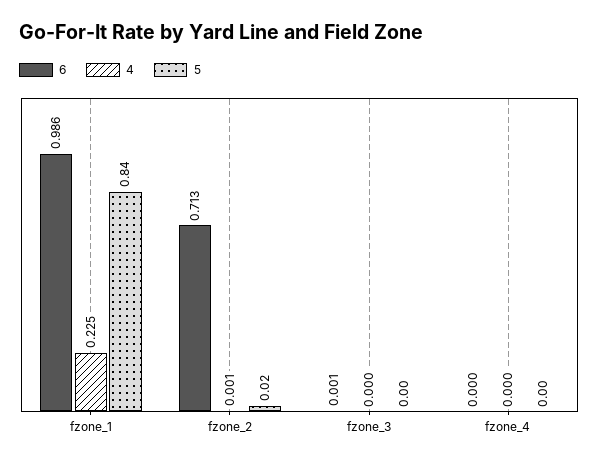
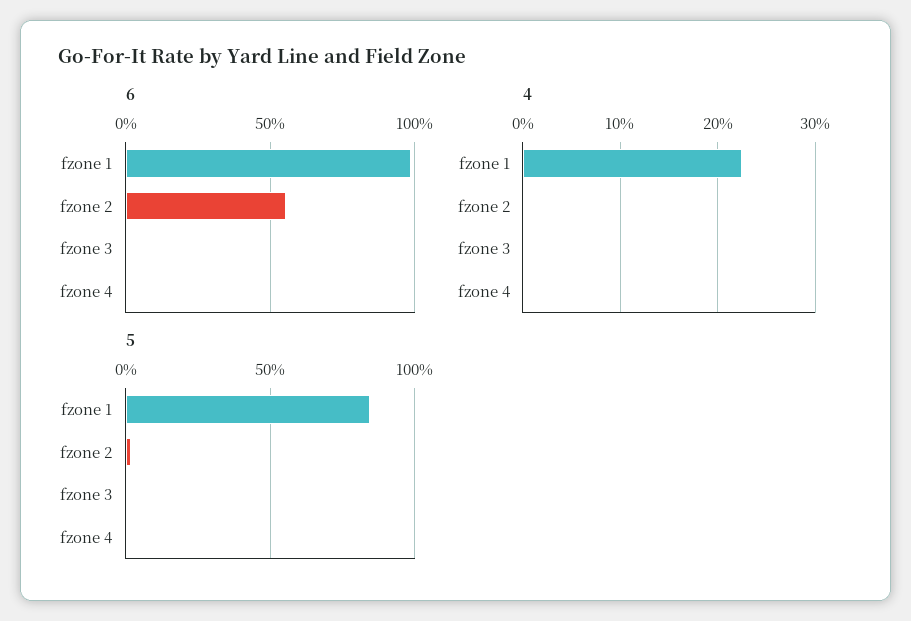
  {
    "6": {
      "fzone_1": 0.986,
-     "fzone_2": 0.713,
+     "fzone_2": 0.55,
      "fzone_3": 0.001,
      "fzone_4": 0
    },
    "4": {
      "fzone_1": 0.225,
      "fzone_2": 0.001,
      "fzone_3": 0,
      "fzone_4": 0
    },
    "5": {
      "fzone_1": 0.84,
      "fzone_2": 0.02,
      "fzone_3": 0,
      "fzone_4": 0
    }
  }

